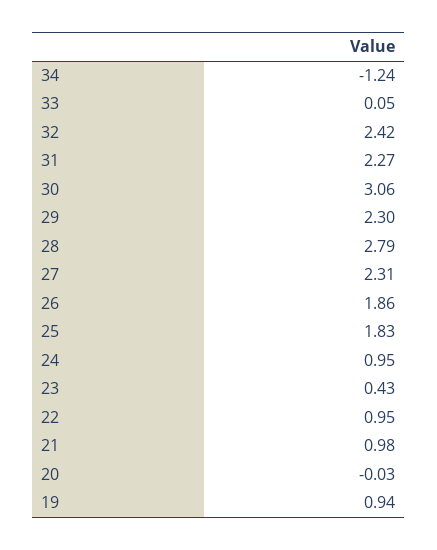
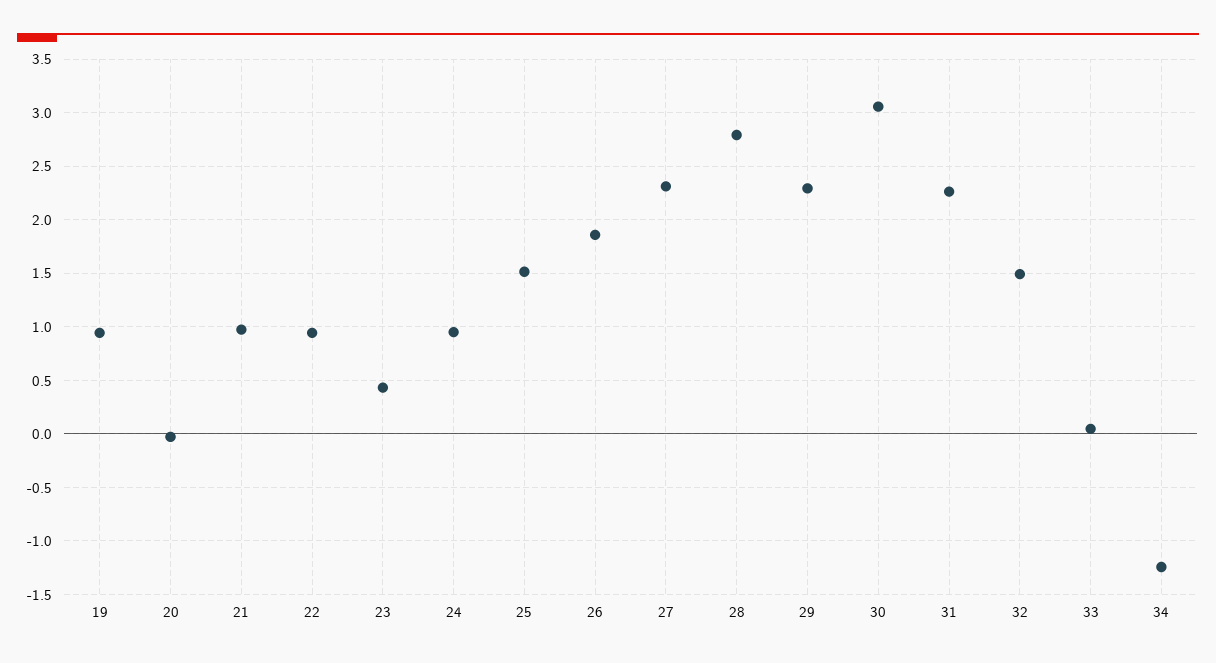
  {
    "34": -1.24,
    "33": 0.05,
-   "32": 2.42,
+   "32": 1.5,
    "31": 2.27,
    "30": 3.06,
    "29": 2.3,
    "28": 2.79,
    "27": 2.31,
    "26": 1.86,
-   "25": 1.83,
+   "25": 1.5,
    "24": 0.95,
    "23": 0.43,
    "22": 0.95,
    "21": 0.98,
    "20": -0.03,
    "19": 0.94
  }

